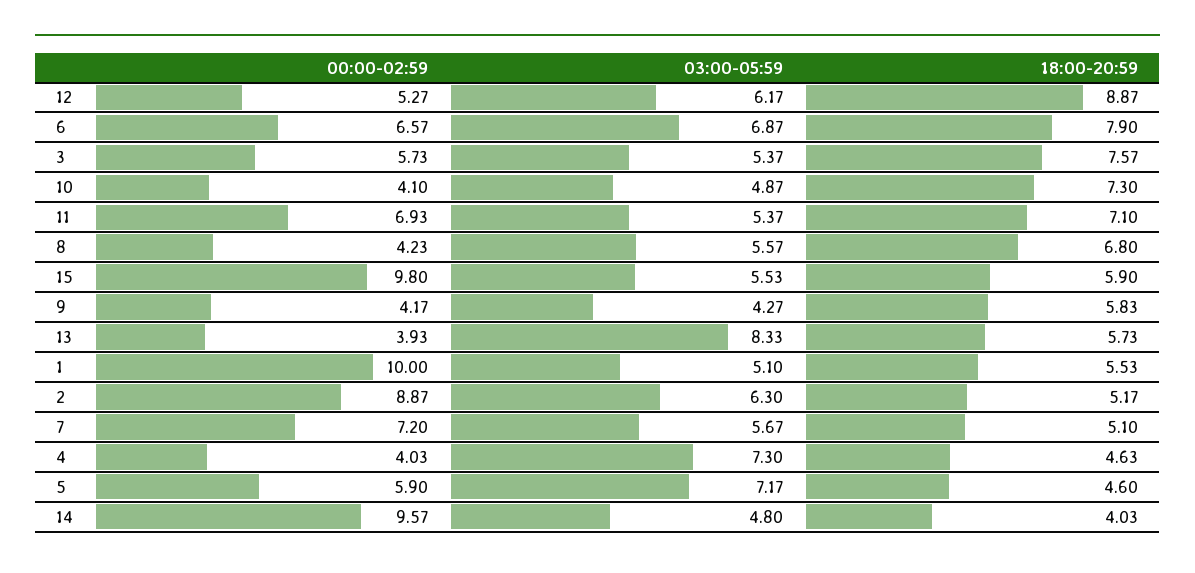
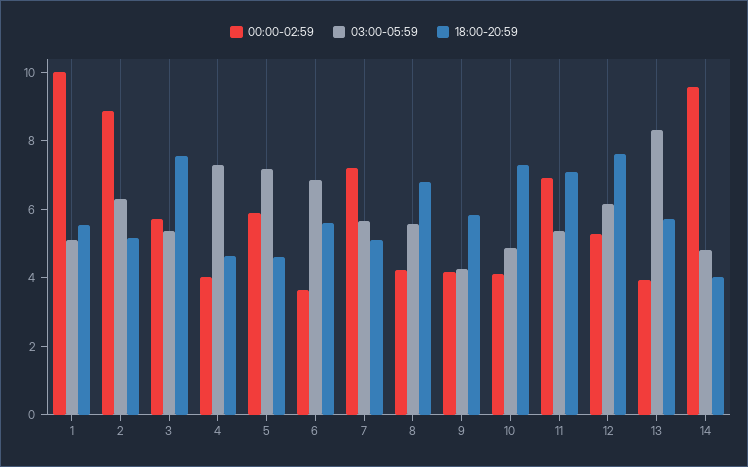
  {
    "00:00-02:59": {
      "12": 5.27,
-     "6": 6.57,
+     "6": 3.5,
      "3": 5.73,
      "10": 4.1,
      "11": 6.93,
      "8": 4.23,
-     "15": 9.8,
      "9": 4.17,
      "13": 3.93,
      "1": 10,
      "2": 8.87,
      "7": 7.2,
      "4": 4.03,
      "5": 5.9,
      "14": 9.57
    },
    "03:00-05:59": {
      "12": 6.17,
      "6": 6.87,
      "3": 5.37,
      "10": 4.87,
      "11": 5.37,
      "8": 5.57,
-     "15": 5.53,
      "9": 4.27,
      "13": 8.33,
      "1": 5.1,
      "2": 6.3,
      "7": 5.67,
      "4": 7.3,
      "5": 7.17,
      "14": 4.8
    },
    "18:00-20:59": {
-     "12": 8.87,
+     "12": 7.5,
-     "6": 7.9,
+     "6": 5.5,
      "3": 7.57,
      "10": 7.3,
      "11": 7.1,
      "8": 6.8,
-     "15": 5.9,
      "9": 5.83,
      "13": 5.73,
      "1": 5.53,
      "2": 5.17,
      "7": 5.1,
      "4": 4.63,
      "5": 4.6,
      "14": 4.03
    }
  }

